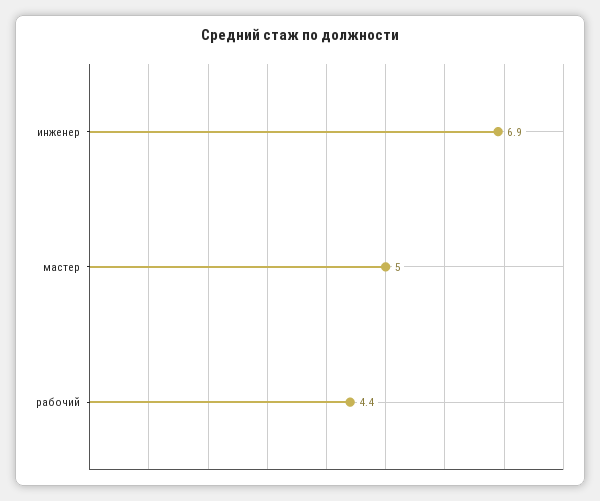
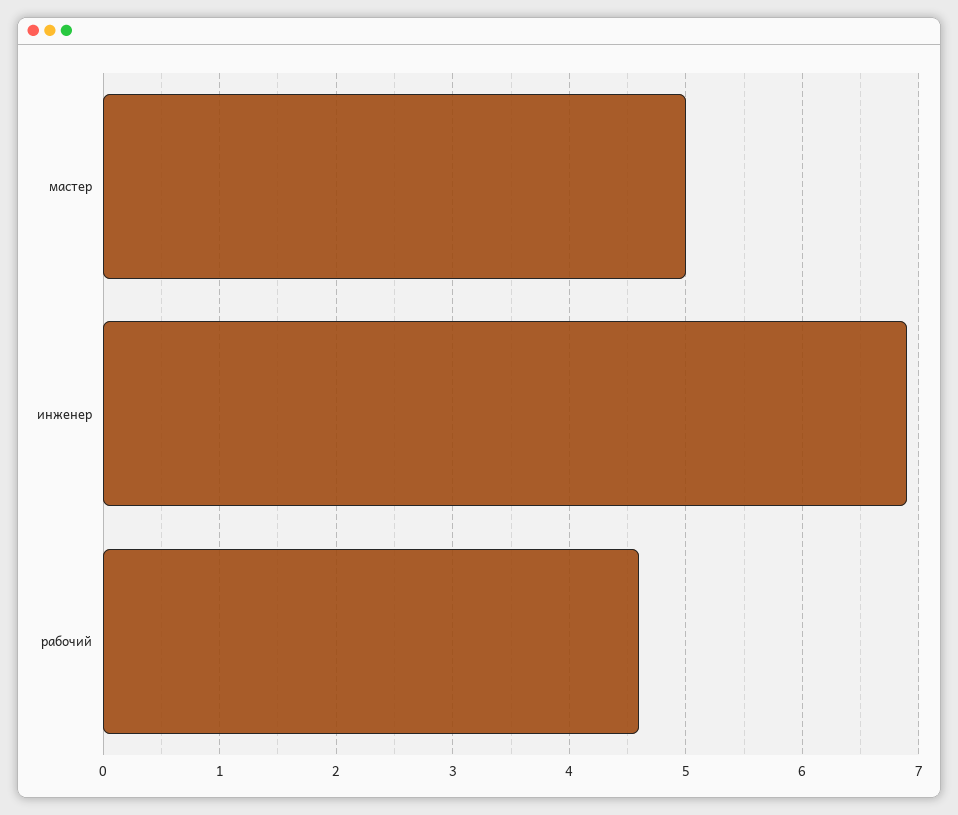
  {
    "инженер": 6.9,
    "мастер": 5,
-   "рабочий": 4.4
+   "рабочий": 4.6
  }

